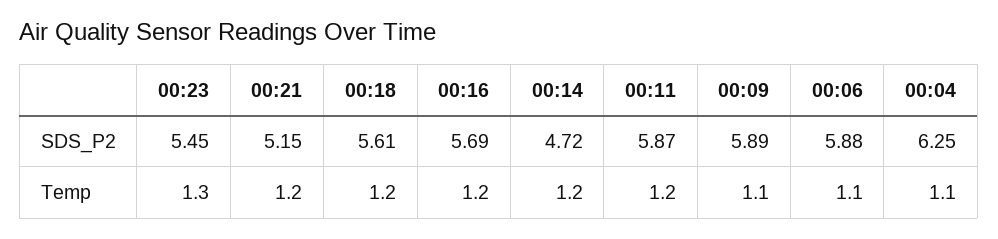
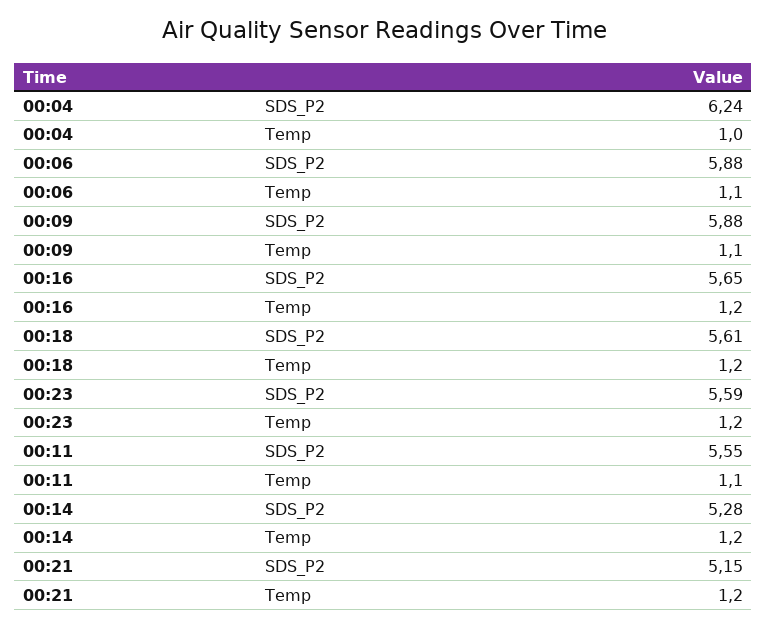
  {
    "00:23": {
-     "SDS_P2": 5.45,
+     "SDS_P2": 5.59,
-     "Temp": 1.3
+     "Temp": 1.2
    },
    "00:21": {
      "SDS_P2": 5.15,
      "Temp": 1.2
    },
    "00:18": {
      "SDS_P2": 5.61,
      "Temp": 1.2
    },
    "00:16": {
-     "SDS_P2": 5.69,
+     "SDS_P2": 5.65,
      "Temp": 1.2
    },
    "00:14": {
-     "SDS_P2": 4.72,
+     "SDS_P2": 5.28,
      "Temp": 1.2
    },
    "00:11": {
-     "SDS_P2": 5.87,
+     "SDS_P2": 5.55,
-     "Temp": 1.2
+     "Temp": 1.1
    },
    "00:09": {
-     "SDS_P2": 5.89,
+     "SDS_P2": 5.88,
      "Temp": 1.1
    },
    "00:06": {
      "SDS_P2": 5.88,
      "Temp": 1.1
    },
    "00:04": {
-     "SDS_P2": 6.25,
+     "SDS_P2": 6.24,
-     "Temp": 1.1
+     "Temp": 1
    }
  }

